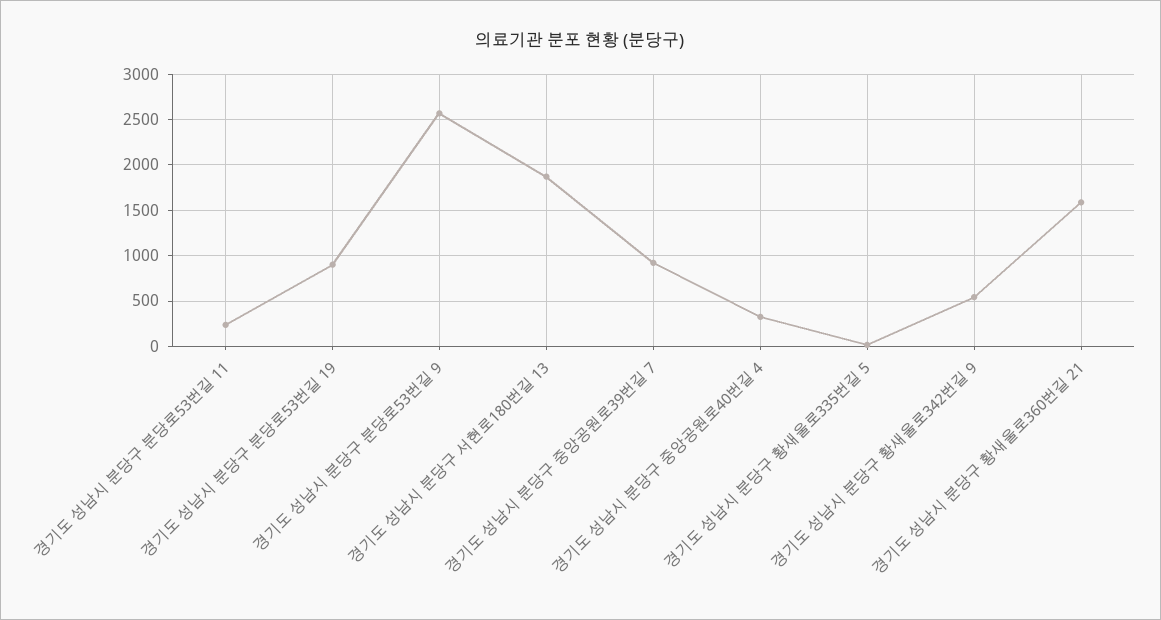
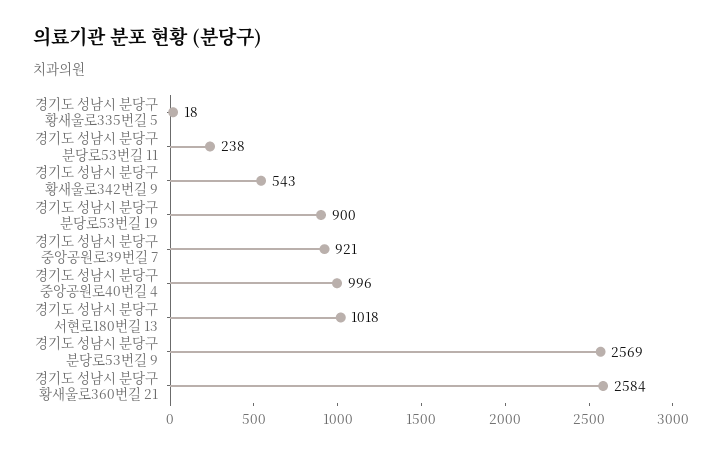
  {
    "경기도 성남시 분당구 분당로53번길 11": 238,
    "경기도 성남시 분당구 분당로53번길 19": 900,
    "경기도 성남시 분당구 분당로53번길 9": 2569,
-   "경기도 성남시 분당구 서현로180번길 13": 1900,
+   "경기도 성남시 분당구 서현로180번길 13": 1018,
    "경기도 성남시 분당구 중앙공원로39번길 7": 921,
-   "경기도 성남시 분당구 중앙공원로40번길 4": 300,
+   "경기도 성남시 분당구 중앙공원로40번길 4": 996,
    "경기도 성남시 분당구 황새울로335번길 5": 18,
    "경기도 성남시 분당구 황새울로342번길 9": 543,
-   "경기도 성남시 분당구 황새울로360번길 21": 1600
+   "경기도 성남시 분당구 황새울로360번길 21": 2584
  }

